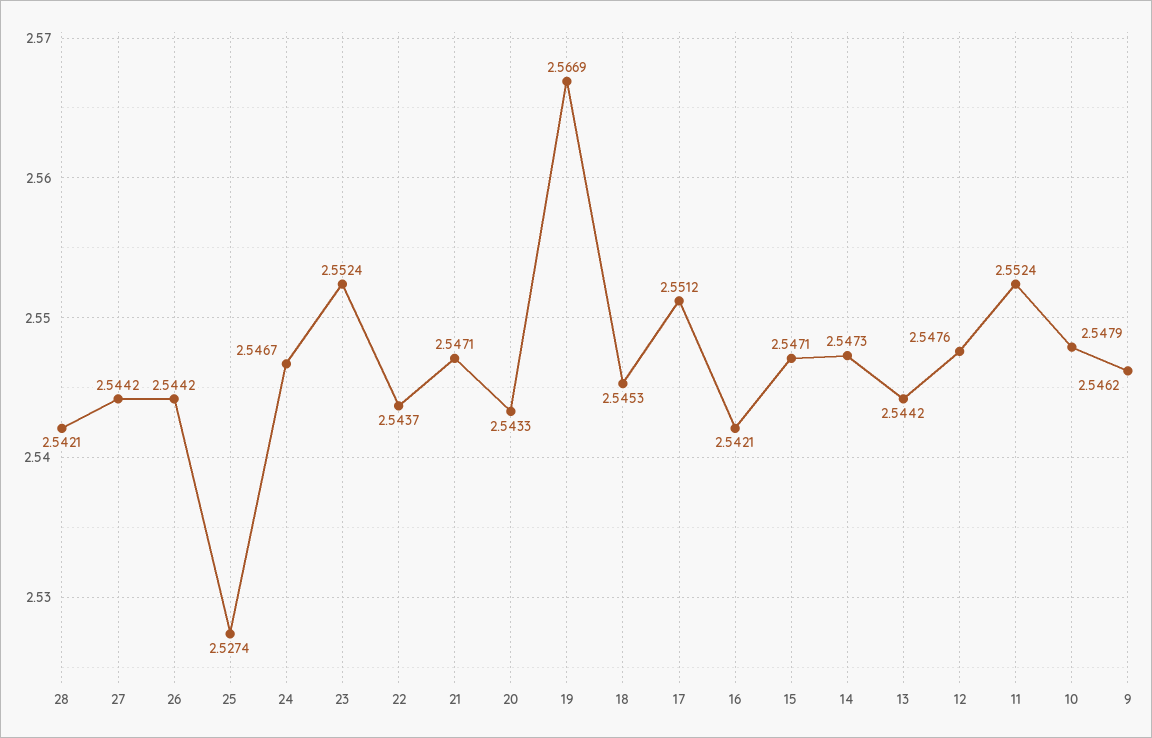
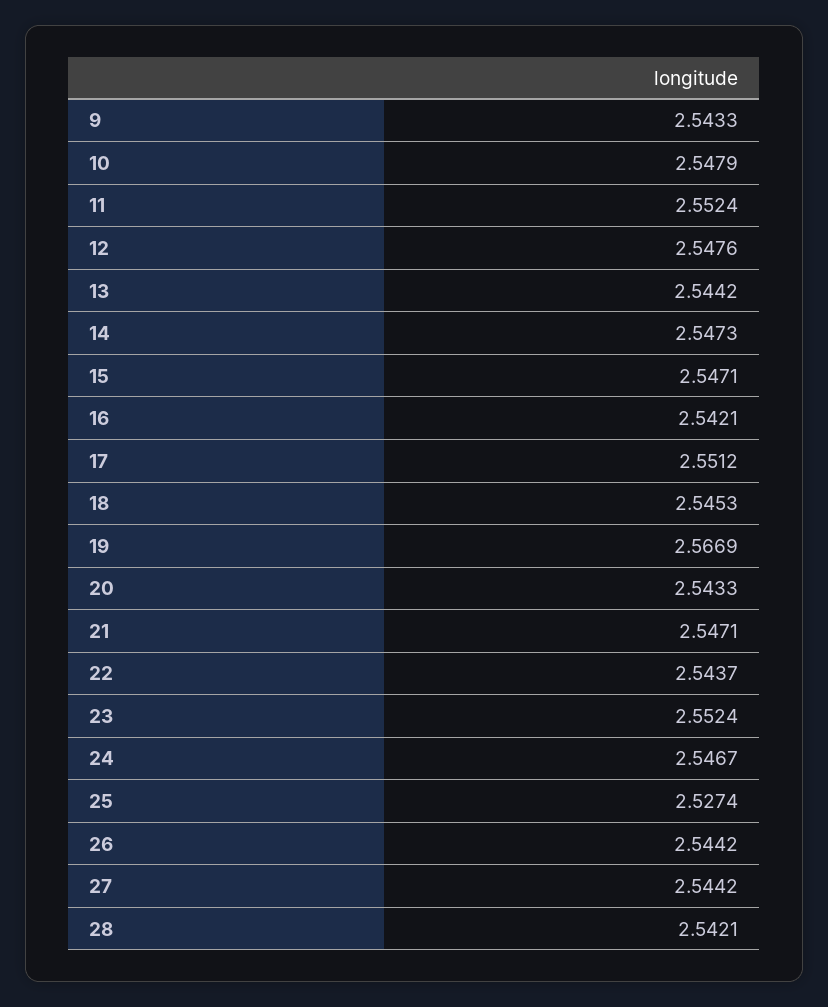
  {
    "28": 2.5421,
    "27": 2.5442,
    "26": 2.5442,
    "25": 2.5274,
    "24": 2.5467,
    "23": 2.5524,
    "22": 2.5437,
    "21": 2.5471,
    "20": 2.5433,
    "19": 2.5669,
    "18": 2.5453,
    "17": 2.5512,
    "16": 2.5421,
    "15": 2.5471,
    "14": 2.5473,
    "13": 2.5442,
    "12": 2.5476,
    "11": 2.5524,
    "10": 2.5479,
-   "9": 2.5462
+   "9": 2.5433
  }

